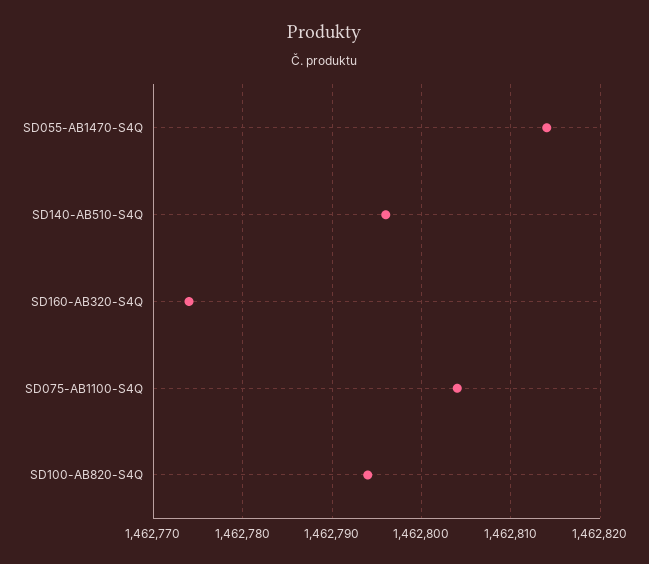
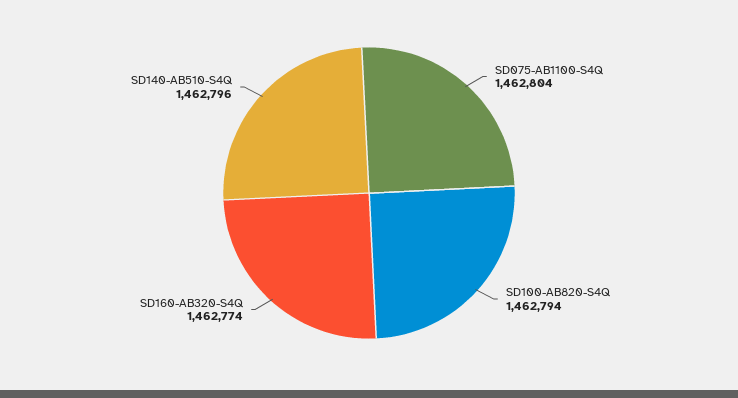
  {
-   "SD055-AB1470-S4Q": 1462814,
    "SD140-AB510-S4Q": 1462796,
    "SD160-AB320-S4Q": 1462774,
    "SD075-AB1100-S4Q": 1462804,
    "SD100-AB820-S4Q": 1462794
  }

